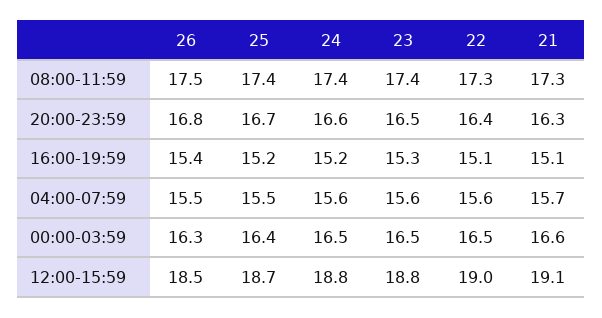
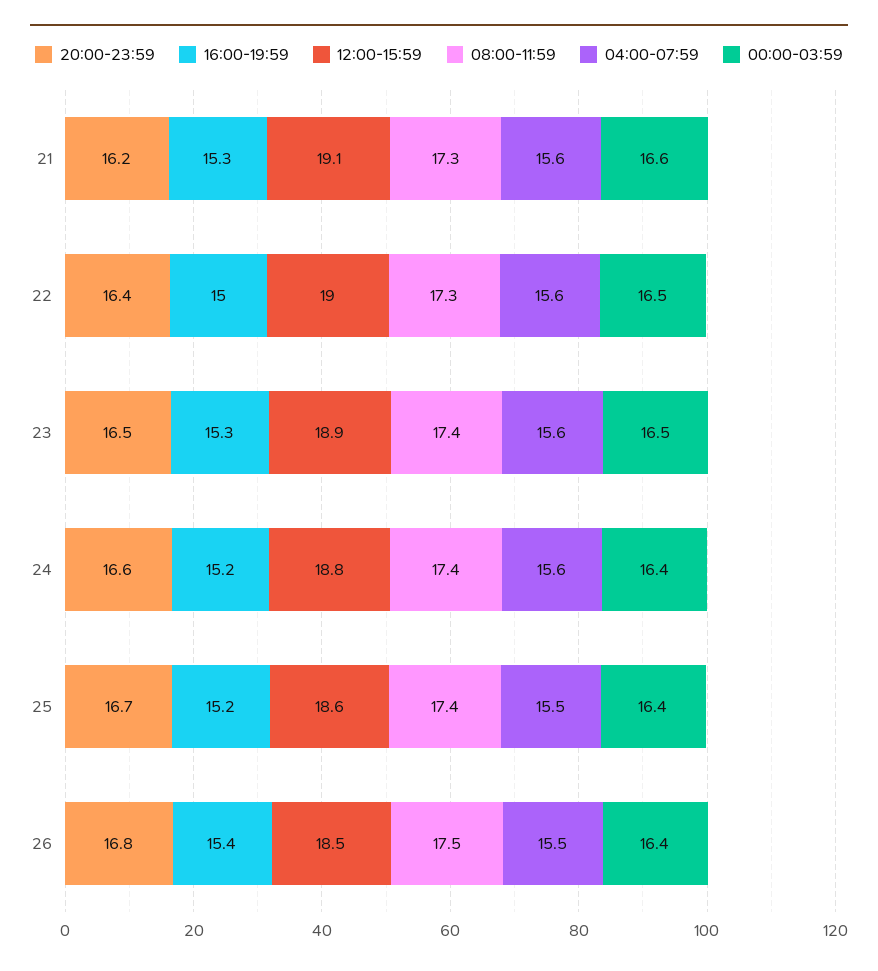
  {
    "08:00-11:59": {
      "26": 17.5,
      "25": 17.4,
      "24": 17.4,
      "23": 17.4,
      "22": 17.3,
      "21": 17.3
    },
    "20:00-23:59": {
      "26": 16.8,
      "25": 16.7,
      "24": 16.6,
      "23": 16.5,
      "22": 16.4,
-     "21": 16.3
+     "21": 16.2
    },
    "16:00-19:59": {
      "26": 15.4,
      "25": 15.2,
      "24": 15.2,
      "23": 15.3,
-     "22": 15.1,
+     "22": 15,
-     "21": 15.1
+     "21": 15.3
    },
    "04:00-07:59": {
      "26": 15.5,
      "25": 15.5,
      "24": 15.6,
      "23": 15.6,
      "22": 15.6,
-     "21": 15.7
+     "21": 15.6
    },
    "00:00-03:59": {
-     "26": 16.3,
+     "26": 16.4,
      "25": 16.4,
-     "24": 16.5,
+     "24": 16.4,
      "23": 16.5,
      "22": 16.5,
      "21": 16.6
    },
    "12:00-15:59": {
      "26": 18.5,
-     "25": 18.7,
+     "25": 18.6,
      "24": 18.8,
-     "23": 18.8,
+     "23": 18.9,
      "22": 19,
      "21": 19.1
    }
  }

